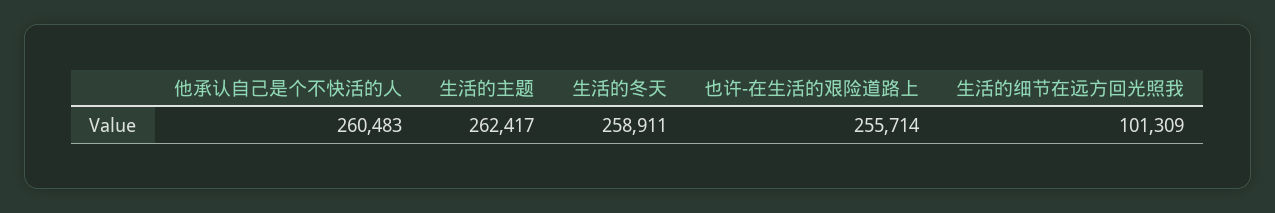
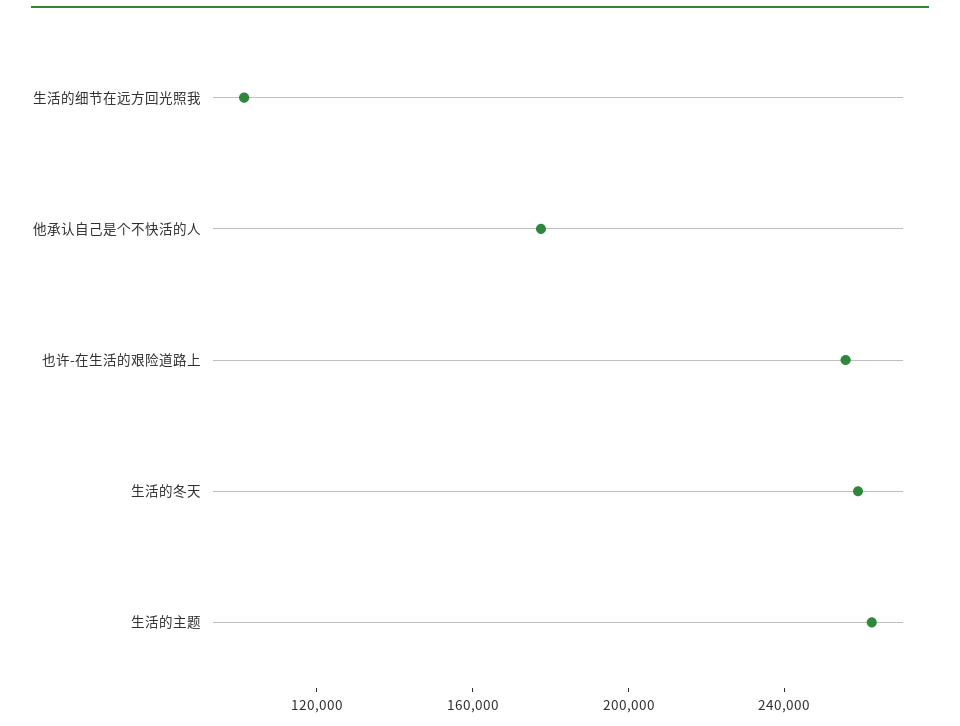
  {
-   "他承认自己是个不快活的人": 260483,
+   "他承认自己是个不快活的人": 180000,
    "生活的主题": 262417,
    "生活的冬天": 258911,
    "也许-在生活的艰险道路上": 255714,
    "生活的细节在远方回光照我": 101309
  }

